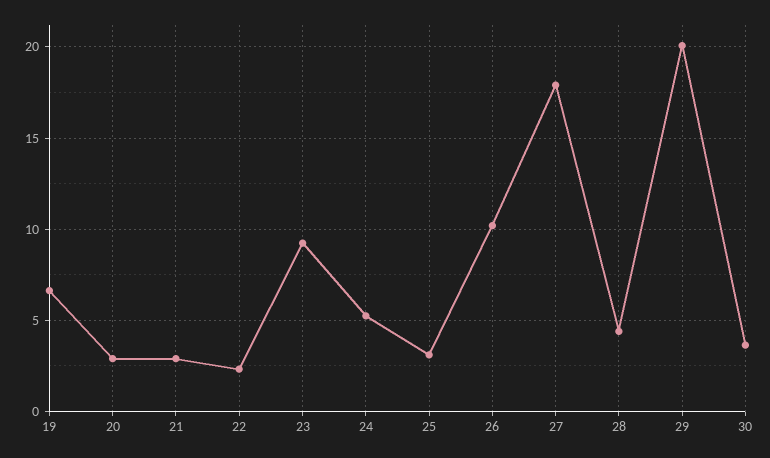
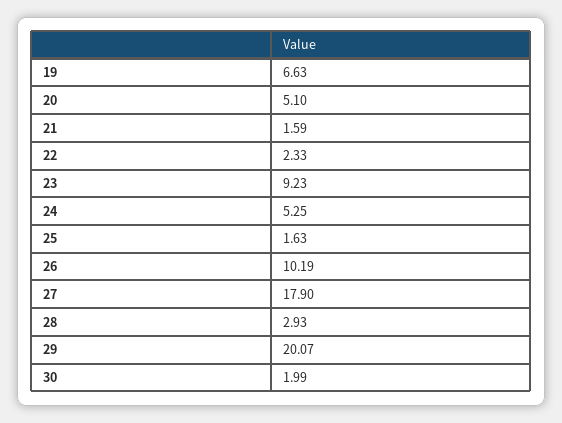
  {
    "19": 6.63,
-   "20": 3,
+   "20": 5.1,
-   "21": 3,
+   "21": 1.59,
    "22": 2.33,
    "23": 9.23,
    "24": 5.25,
-   "25": 3,
+   "25": 1.63,
    "26": 10.19,
    "27": 17.9,
-   "28": 4.5,
+   "28": 2.93,
    "29": 20.07,
-   "30": 3.5
+   "30": 1.99
  }

